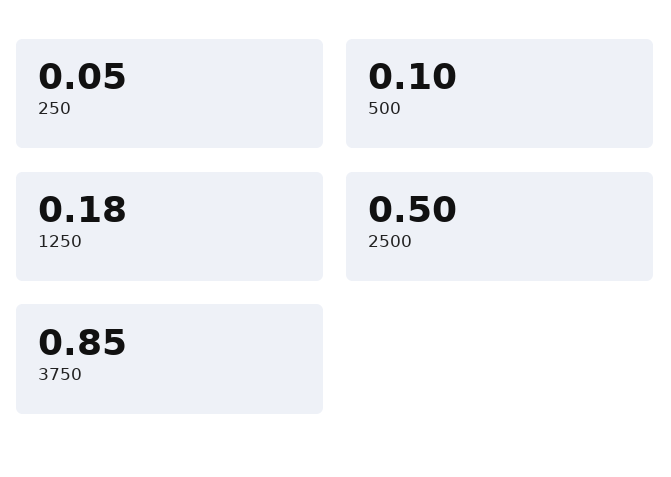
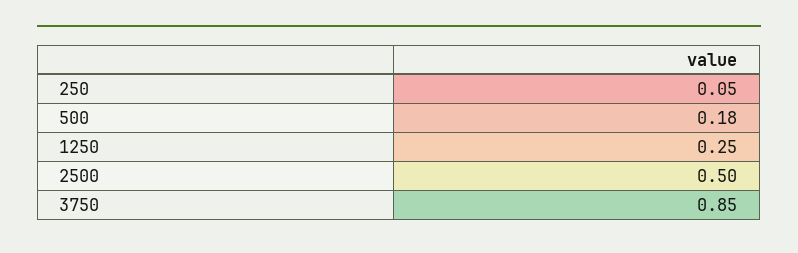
  {
    "250": 0.05,
-   "500": 0.1,
+   "500": 0.18,
-   "1250": 0.18,
+   "1250": 0.25,
    "2500": 0.5,
    "3750": 0.85
  }

